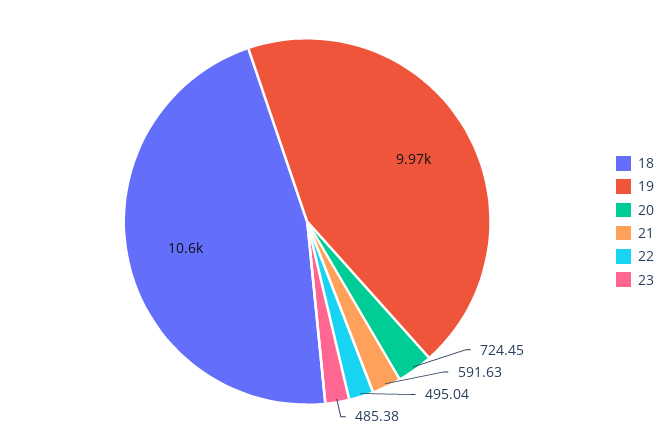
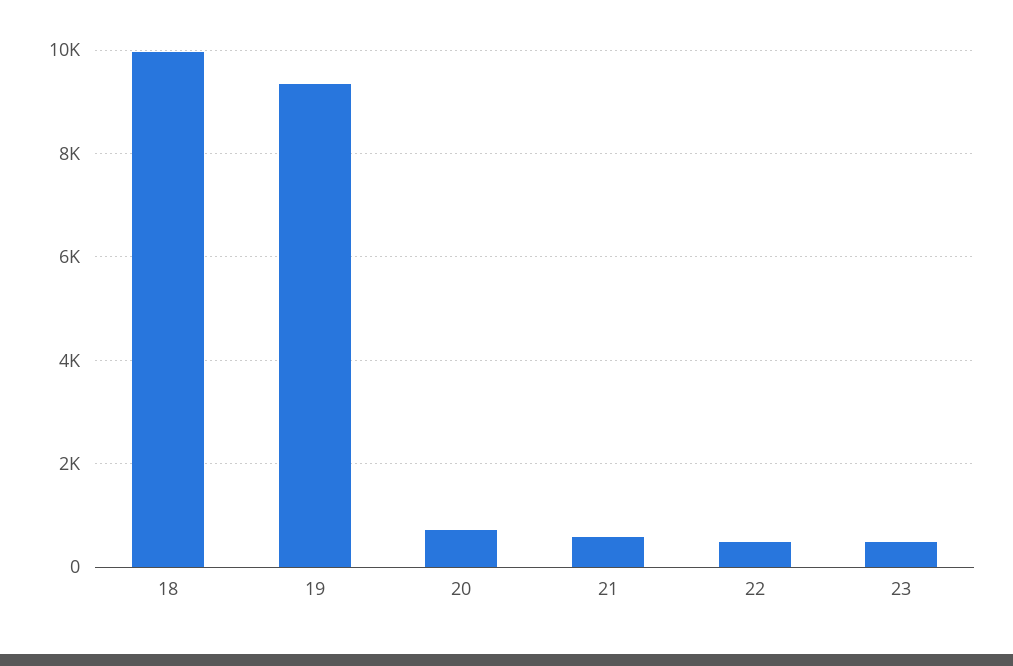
  {
-   "18": 10600,
+   "18": 10000,
-   "19": 9970,
+   "19": 9400,
    "20": 724.45,
    "21": 591.63,
    "22": 495.04,
    "23": 485.38
  }

